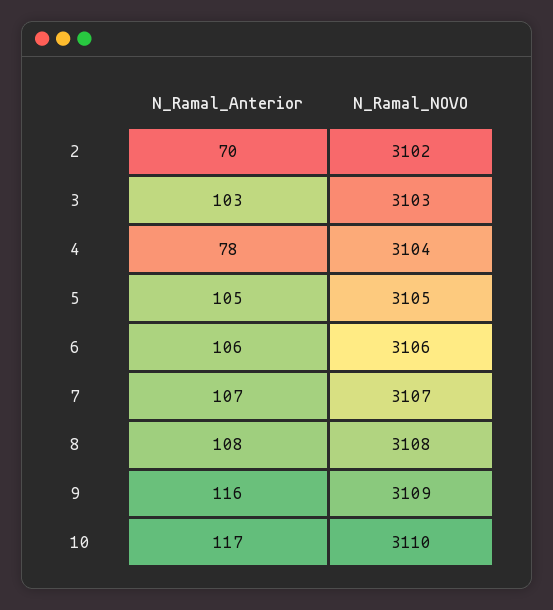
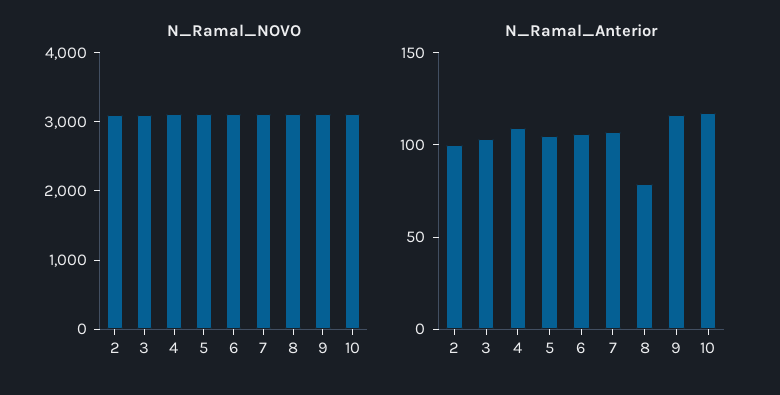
  {
    "N_Ramal_Anterior": {
-     "2": 70,
+     "2": 100,
      "3": 103,
-     "4": 78,
+     "4": 110,
      "5": 105,
      "6": 106,
      "7": 107,
-     "8": 108,
+     "8": 80,
      "9": 116,
      "10": 117
    },
    "N_Ramal_NOVO": {
      "2": 3102,
      "3": 3103,
      "4": 3104,
      "5": 3105,
      "6": 3106,
      "7": 3107,
      "8": 3108,
      "9": 3109,
      "10": 3110
    }
  }

